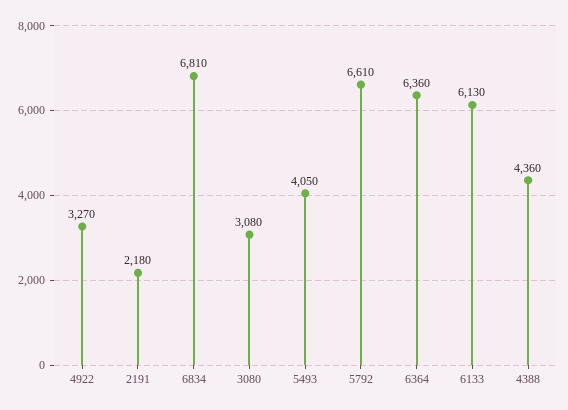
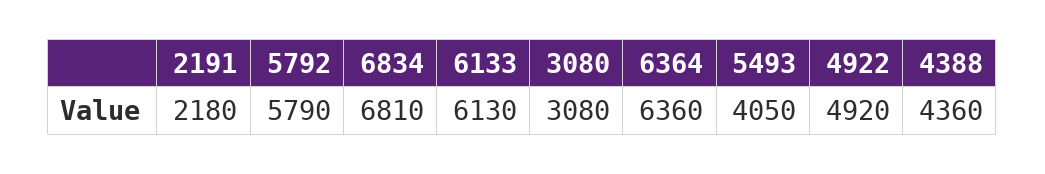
  {
-   "4922": 3270,
+   "4922": 4920,
    "2191": 2180,
    "6834": 6810,
    "3080": 3080,
    "5493": 4050,
-   "5792": 6610,
+   "5792": 5790,
    "6364": 6360,
    "6133": 6130,
    "4388": 4360
  }

